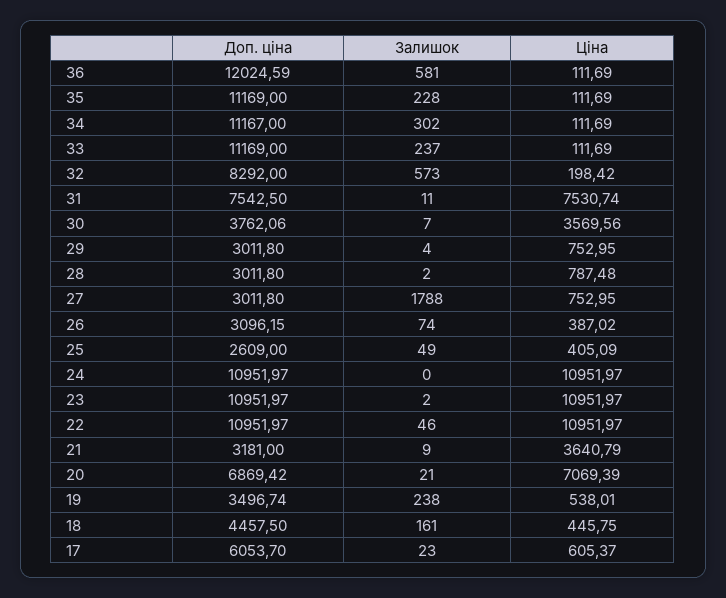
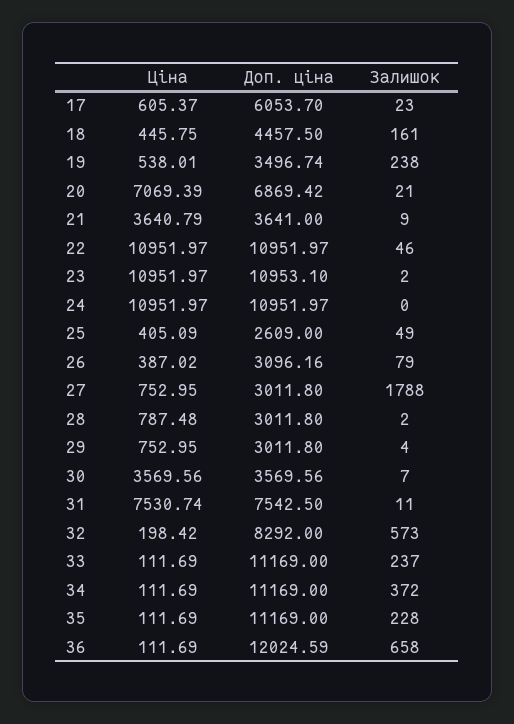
  {
    "Доп. ціна": {
      "36": 12024.59,
      "35": 11169,
-     "34": 11167,
+     "34": 11169,
      "33": 11169,
      "32": 8292,
      "31": 7542.5,
-     "30": 3762.06,
+     "30": 3569.56,
      "29": 3011.8,
      "28": 3011.8,
      "27": 3011.8,
-     "26": 3096.15,
+     "26": 3096.16,
      "25": 2609,
      "24": 10951.97,
-     "23": 10951.97,
+     "23": 10953.1,
      "22": 10951.97,
-     "21": 3181,
+     "21": 3641,
      "20": 6869.42,
      "19": 3496.74,
      "18": 4457.5,
      "17": 6053.7
    },
    "Залишок": {
-     "36": 581,
+     "36": 658,
      "35": 228,
-     "34": 302,
+     "34": 372,
      "33": 237,
      "32": 573,
      "31": 11,
      "30": 7,
      "29": 4,
      "28": 2,
      "27": 1788,
-     "26": 74,
+     "26": 79,
      "25": 49,
      "24": 0,
      "23": 2,
      "22": 46,
      "21": 9,
      "20": 21,
      "19": 238,
      "18": 161,
      "17": 23
    },
    "Ціна": {
      "36": 111.69,
      "35": 111.69,
      "34": 111.69,
      "33": 111.69,
      "32": 198.42,
      "31": 7530.74,
      "30": 3569.56,
      "29": 752.95,
      "28": 787.48,
      "27": 752.95,
      "26": 387.02,
      "25": 405.09,
      "24": 10951.97,
      "23": 10951.97,
      "22": 10951.97,
      "21": 3640.79,
      "20": 7069.39,
      "19": 538.01,
      "18": 445.75,
      "17": 605.37
    }
  }

